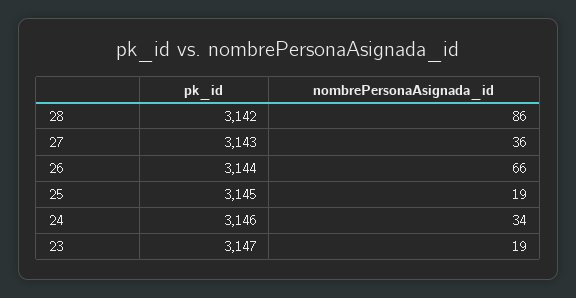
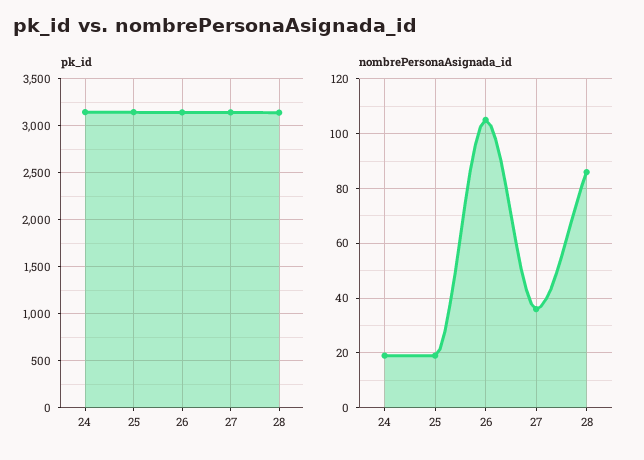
  {
    "pk_id": {
      "28": 3142,
      "27": 3143,
      "26": 3144,
      "25": 3145,
-     "24": 3146,
+     "24": 3146
-     "23": 3147
    },
    "nombrePersonaAsignada_id": {
      "28": 86,
      "27": 36,
-     "26": 66,
+     "26": 105,
      "25": 19,
-     "24": 34,
+     "24": 20
-     "23": 19
    }
  }

